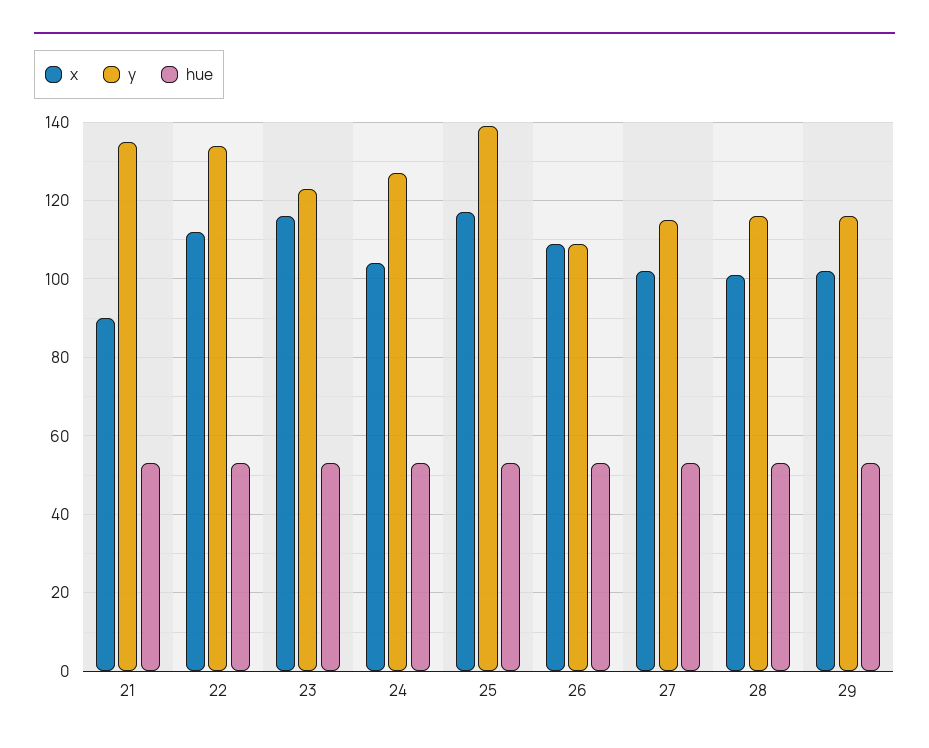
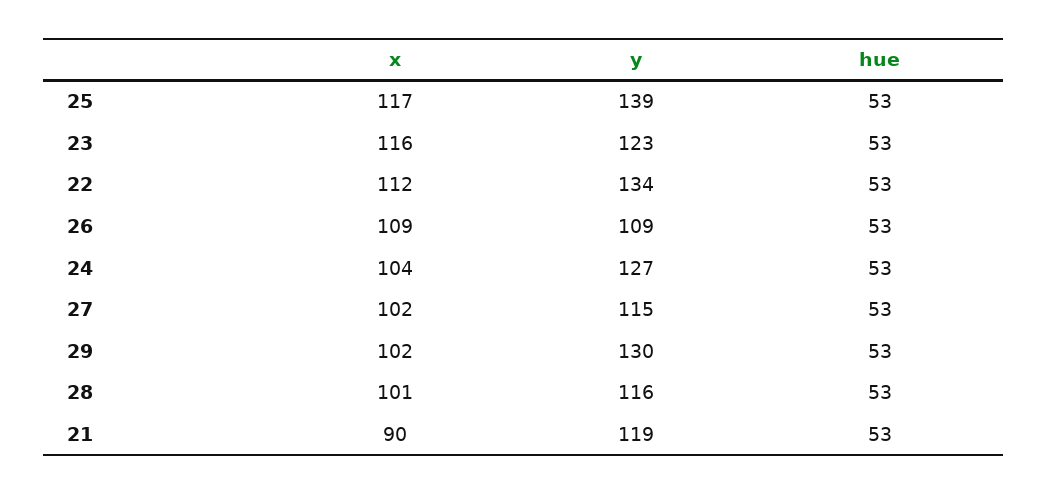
  {
    "x": {
      "21": 90,
      "22": 112,
      "23": 116,
      "24": 104,
      "25": 117,
      "26": 109,
      "27": 102,
      "28": 101,
      "29": 102
    },
    "y": {
-     "21": 135,
+     "21": 119,
      "22": 134,
      "23": 123,
      "24": 127,
      "25": 139,
      "26": 109,
      "27": 115,
      "28": 116,
-     "29": 115
+     "29": 130
    },
    "hue": {
      "21": 53,
      "22": 53,
      "23": 53,
      "24": 53,
      "25": 53,
      "26": 53,
      "27": 53,
      "28": 53,
      "29": 53
    }
  }

